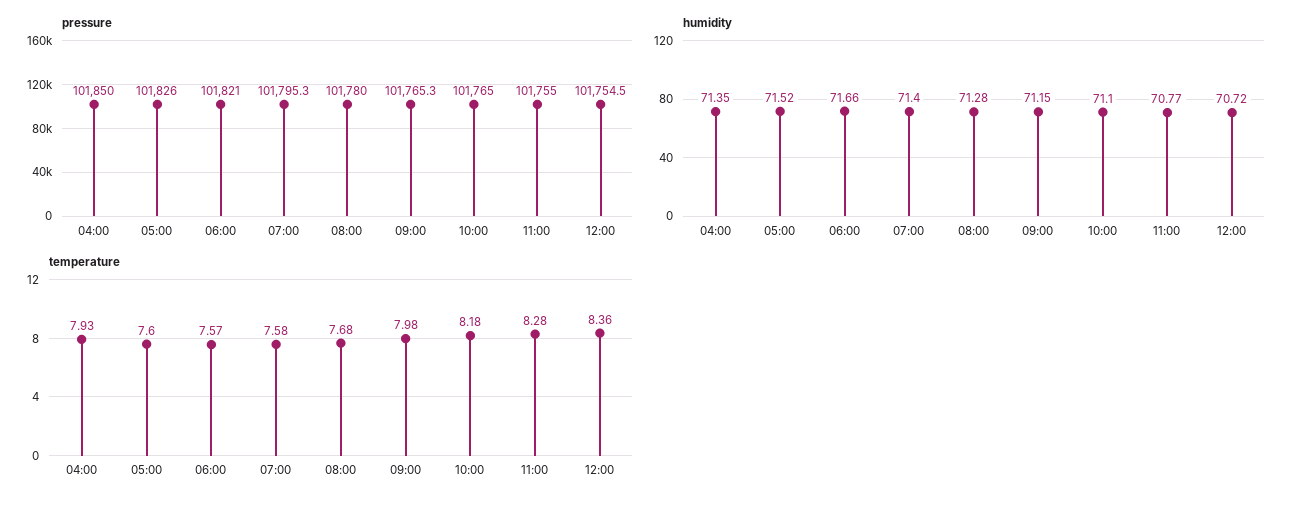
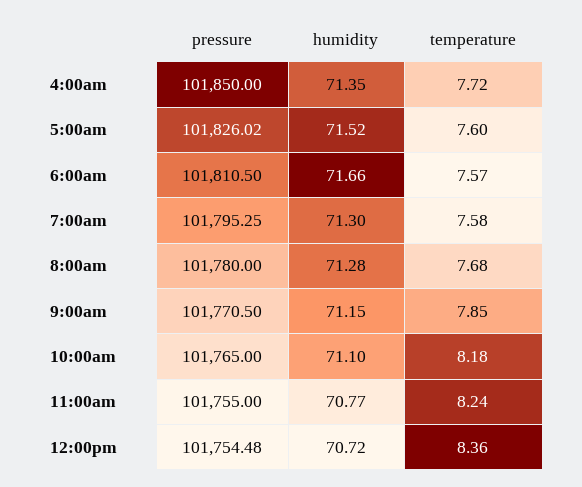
  {
    "pressure": {
      "04:00": 101850,
      "05:00": 101826.02,
-     "06:00": 101821,
+     "06:00": 101810.5,
      "07:00": 101795.25,
      "08:00": 101780,
-     "09:00": 101765.3,
+     "09:00": 101770.5,
      "10:00": 101765,
      "11:00": 101755,
      "12:00": 101754.48
    },
    "humidity": {
      "04:00": 71.35,
      "05:00": 71.52,
      "06:00": 71.66,
-     "07:00": 71.4,
+     "07:00": 71.3,
      "08:00": 71.28,
      "09:00": 71.15,
      "10:00": 71.1,
      "11:00": 70.77,
      "12:00": 70.72
    },
    "temperature": {
-     "04:00": 7.93,
+     "04:00": 7.72,
      "05:00": 7.6,
      "06:00": 7.57,
      "07:00": 7.58,
      "08:00": 7.68,
-     "09:00": 7.98,
+     "09:00": 7.85,
      "10:00": 8.18,
-     "11:00": 8.28,
+     "11:00": 8.24,
      "12:00": 8.36
    }
  }

